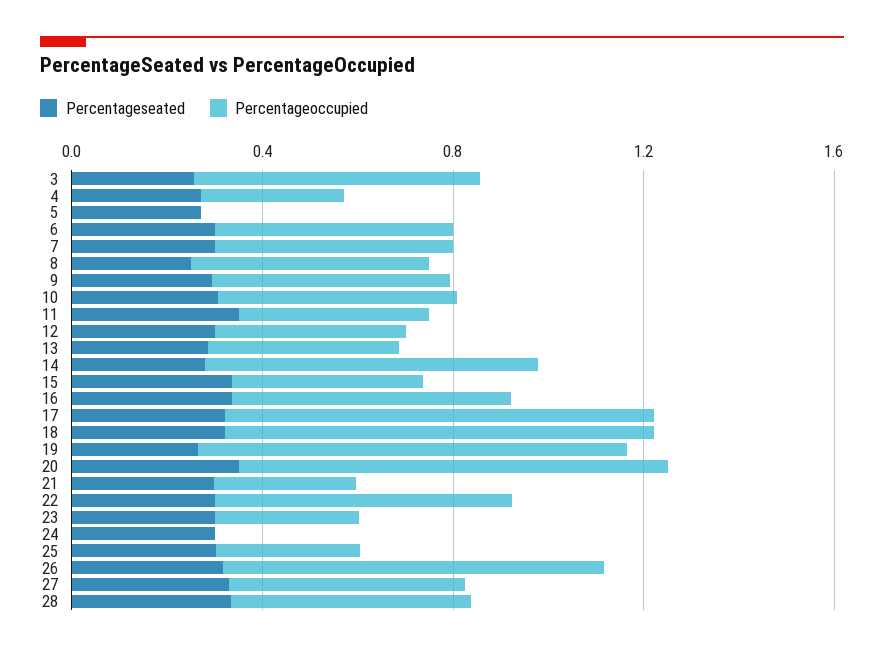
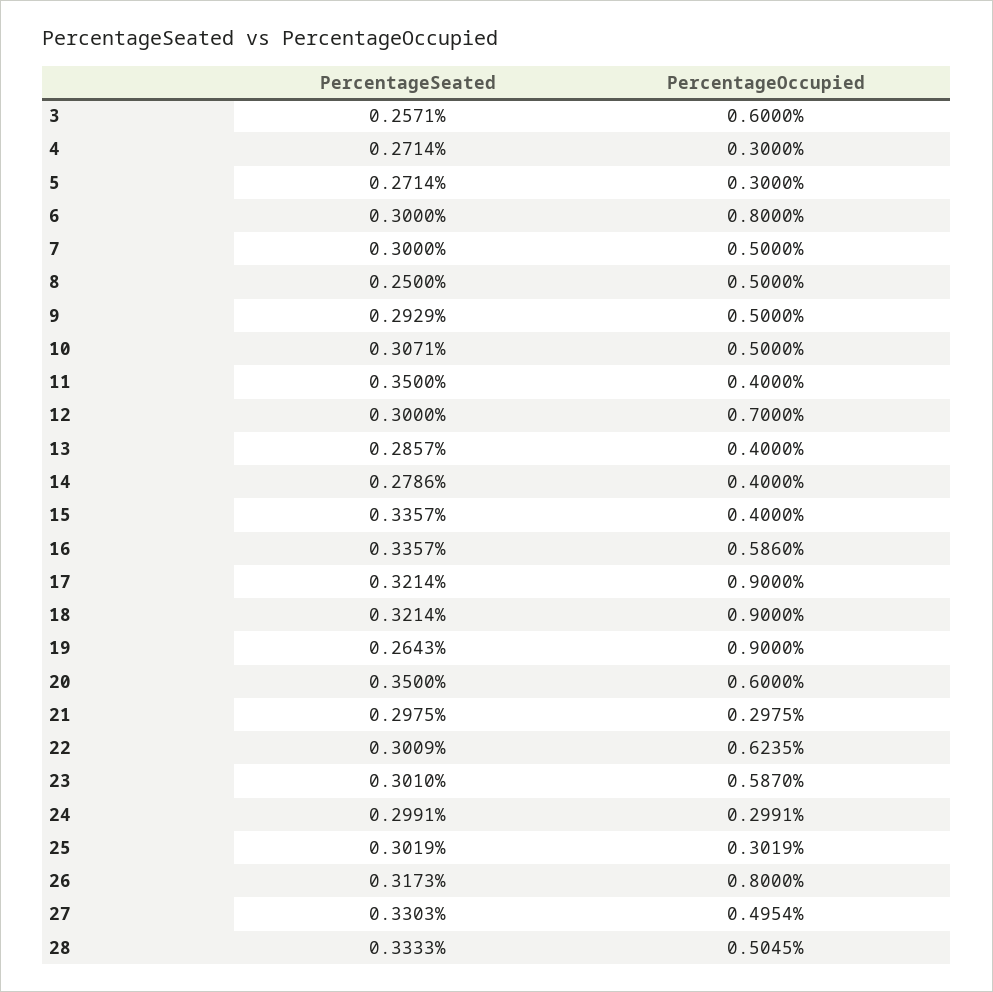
  {
    "Percentageseated": {
      "3": 0.2571,
      "4": 0.2714,
      "5": 0.2714,
      "6": 0.3,
      "7": 0.3,
      "8": 0.25,
      "9": 0.2929,
      "10": 0.3071,
      "11": 0.35,
      "12": 0.3,
      "13": 0.2857,
      "14": 0.2786,
      "15": 0.3357,
      "16": 0.3357,
      "17": 0.3214,
      "18": 0.3214,
      "19": 0.2643,
      "20": 0.35,
      "21": 0.2975,
      "22": 0.3009,
      "23": 0.301,
      "24": 0.2991,
      "25": 0.3019,
      "26": 0.3173,
      "27": 0.3303,
      "28": 0.3333
    },
    "Percentageoccupied": {
      "3": 0.6,
      "4": 0.3,
-     "5": 0,
+     "5": 0.3,
-     "6": 0.5,
+     "6": 0.8,
      "7": 0.5,
      "8": 0.5,
      "9": 0.5,
      "10": 0.5,
      "11": 0.4,
-     "12": 0.4,
+     "12": 0.7,
      "13": 0.4,
-     "14": 0.7,
+     "14": 0.4,
      "15": 0.4,
      "16": 0.586,
      "17": 0.9,
      "18": 0.9,
      "19": 0.9,
-     "20": 0.9,
+     "20": 0.6,
      "21": 0.2975,
      "22": 0.6235,
-     "23": 0.3,
+     "23": 0.587,
-     "24": 0,
+     "24": 0.2991,
      "25": 0.3019,
      "26": 0.8,
      "27": 0.4954,
      "28": 0.5045
    }
  }

